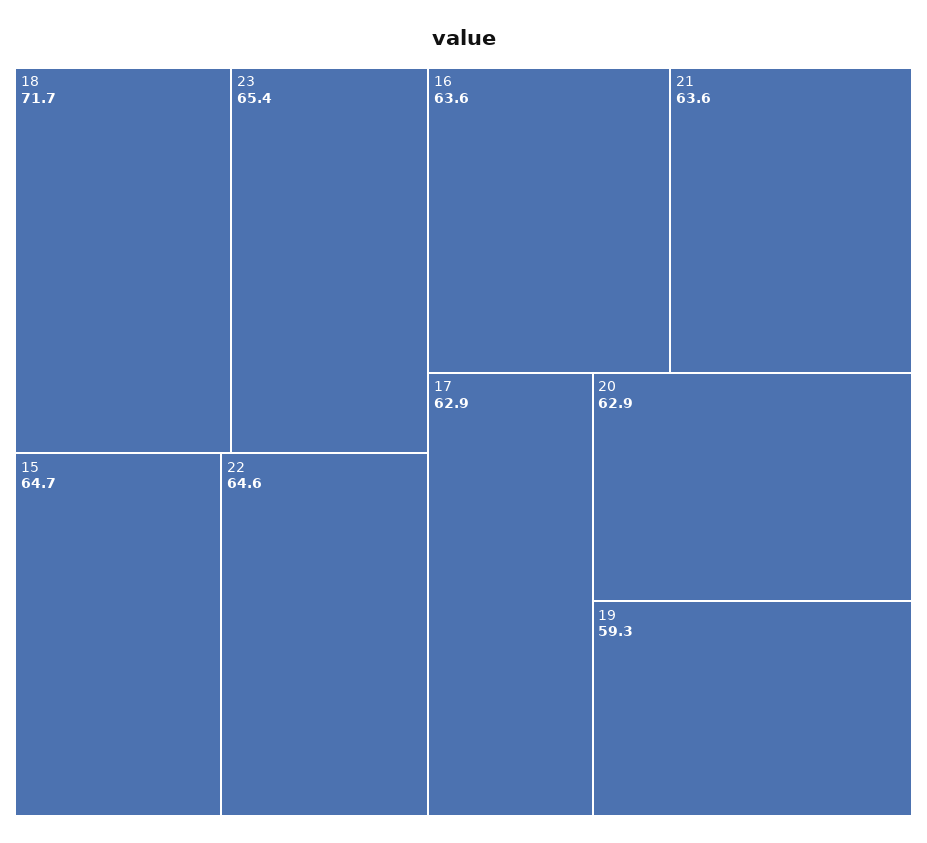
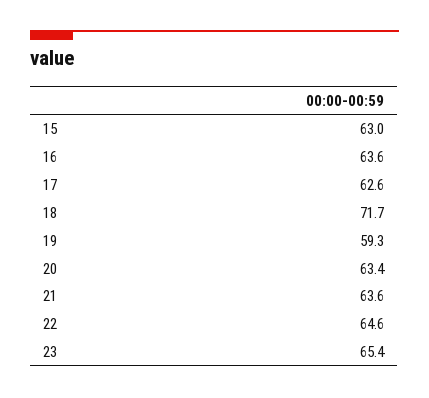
  {
    "18": 71.7,
    "23": 65.4,
-   "15": 64.7,
+   "15": 63,
    "22": 64.6,
    "16": 63.6,
    "21": 63.6,
-   "17": 62.9,
+   "17": 62.6,
-   "20": 62.9,
+   "20": 63.4,
    "19": 59.3
  }

